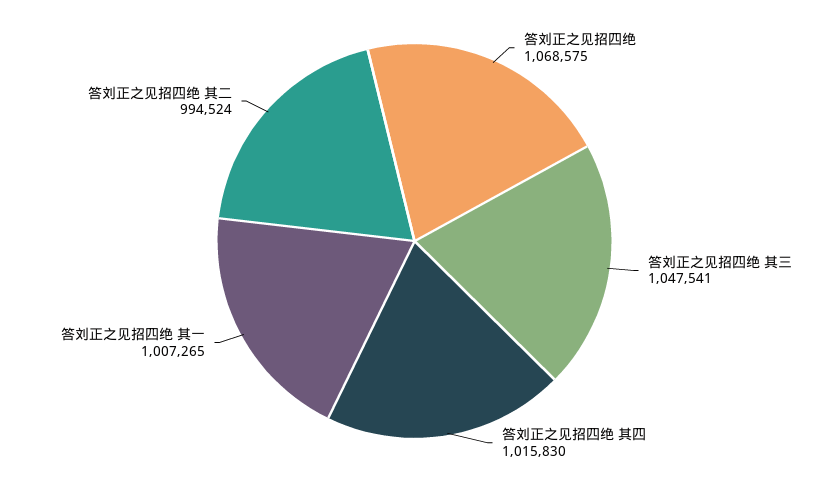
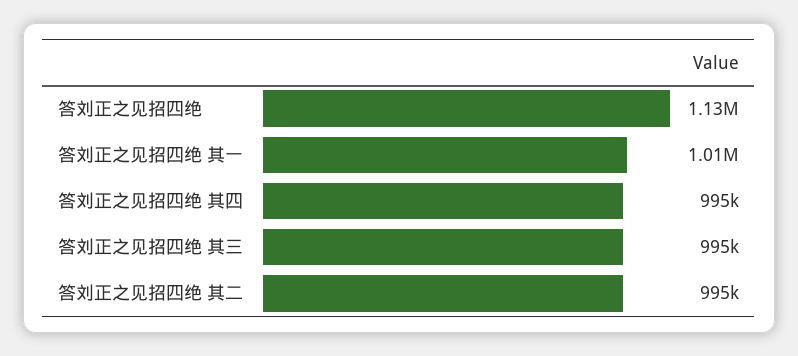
  {
-   "答刘正之见招四绝": 1068575,
+   "答刘正之见招四绝": 1130000,
-   "答刘正之见招四绝 其三": 1047541,
+   "答刘正之见招四绝 其三": 995000,
-   "答刘正之见招四绝 其四": 1015830,
+   "答刘正之见招四绝 其四": 995000,
    "答刘正之见招四绝 其一": 1007265,
    "答刘正之见招四绝 其二": 994524
  }

